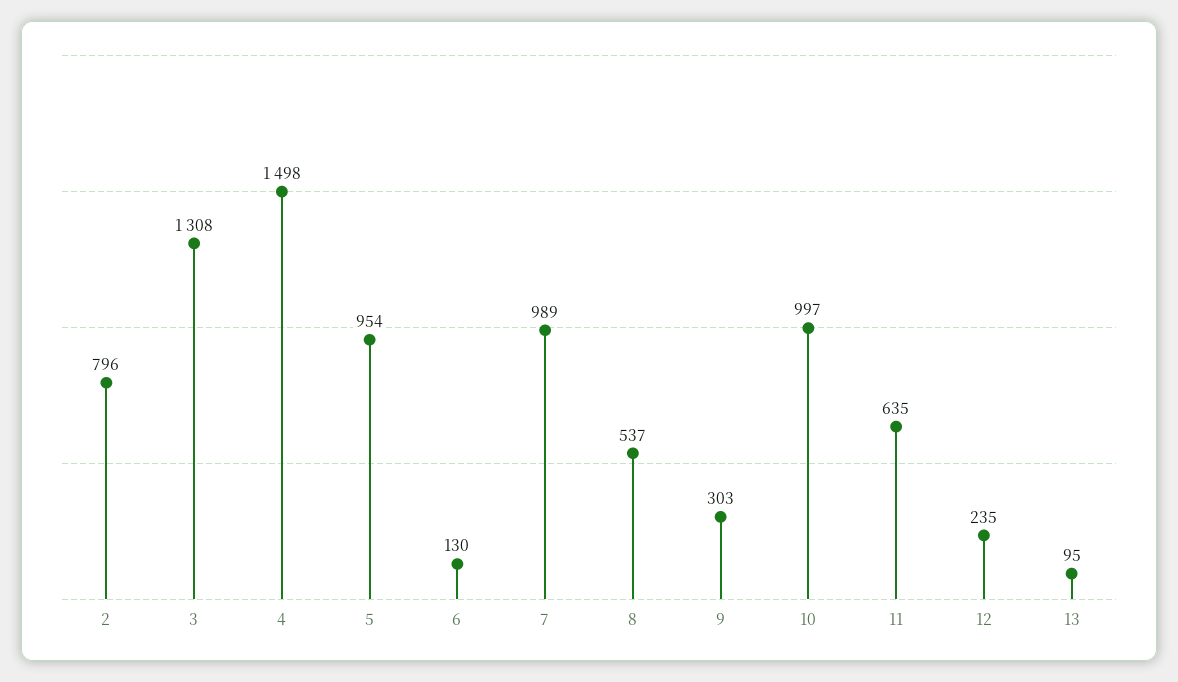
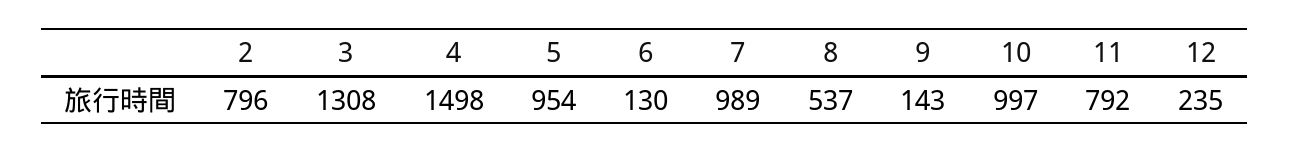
  {
    "2": 796,
    "3": 1308,
    "4": 1498,
    "5": 954,
    "6": 130,
    "7": 989,
    "8": 537,
-   "9": 303,
+   "9": 143,
    "10": 997,
-   "11": 635,
+   "11": 792,
-   "12": 235,
+   "12": 235
-   "13": 95
  }

